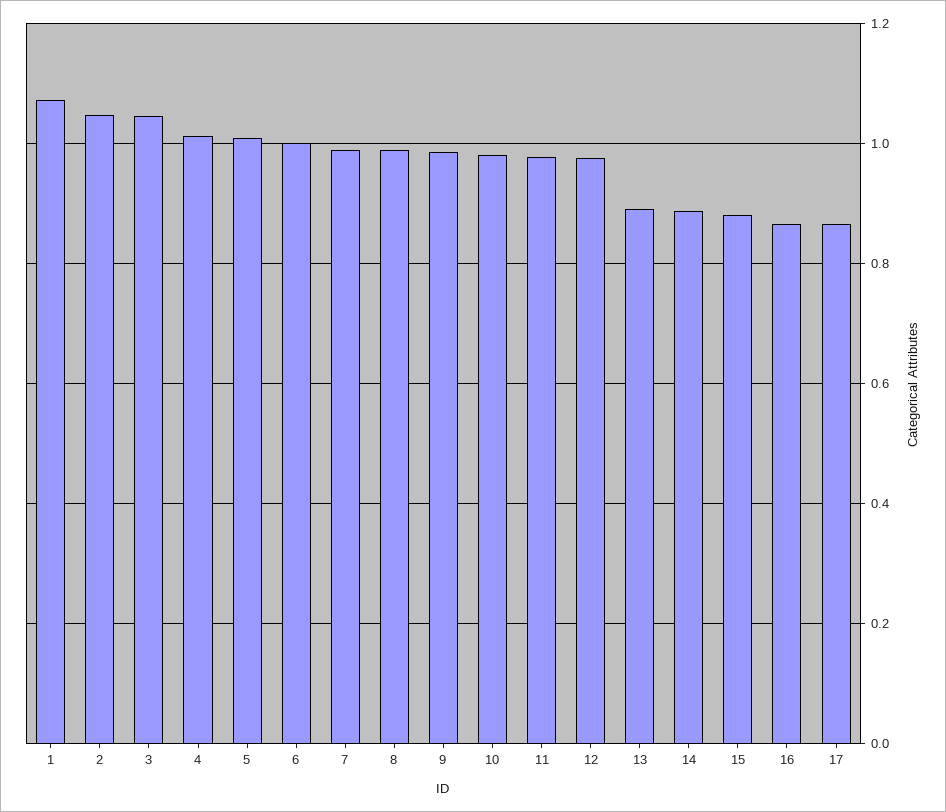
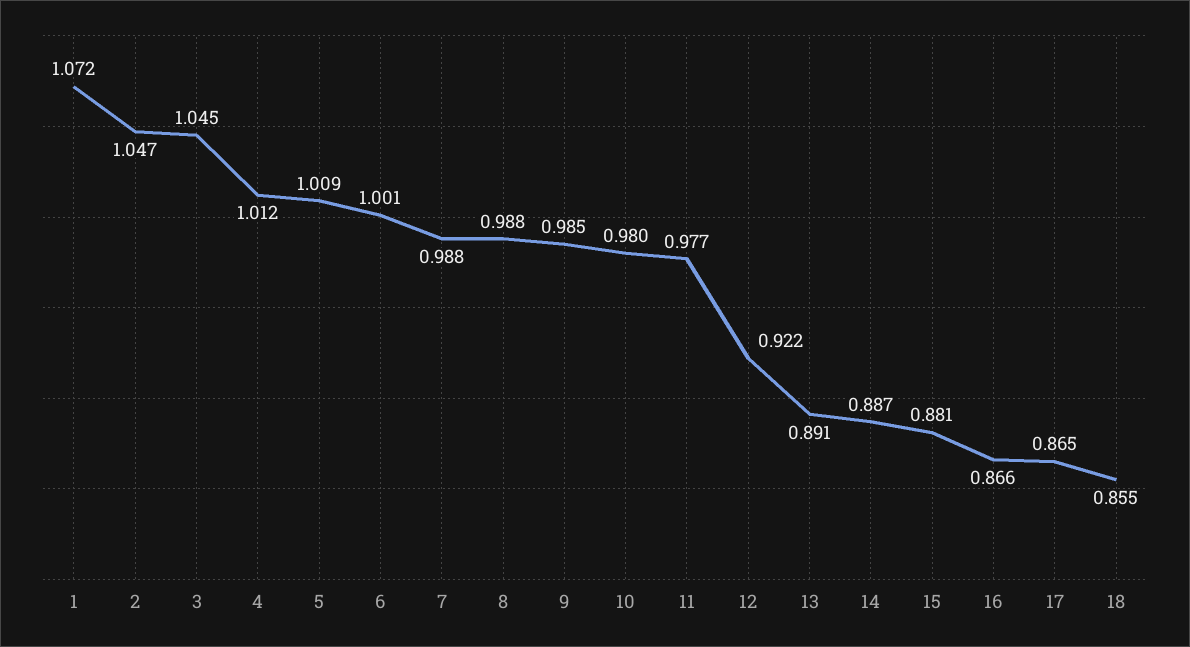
  {
    "1": 1.072,
    "2": 1.047,
    "3": 1.045,
    "4": 1.012,
    "5": 1.009,
    "6": 1.001,
    "7": 0.988,
    "8": 0.988,
    "9": 0.985,
    "10": 0.98,
    "11": 0.977,
-   "12": 0.98,
+   "12": 0.922,
    "13": 0.891,
    "14": 0.887,
    "15": 0.881,
    "16": 0.866,
-   "17": 0.865
+   "17": 0.865,
+   "18": 0.855
  }

